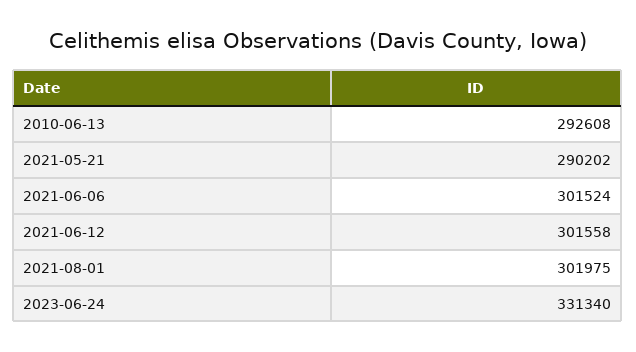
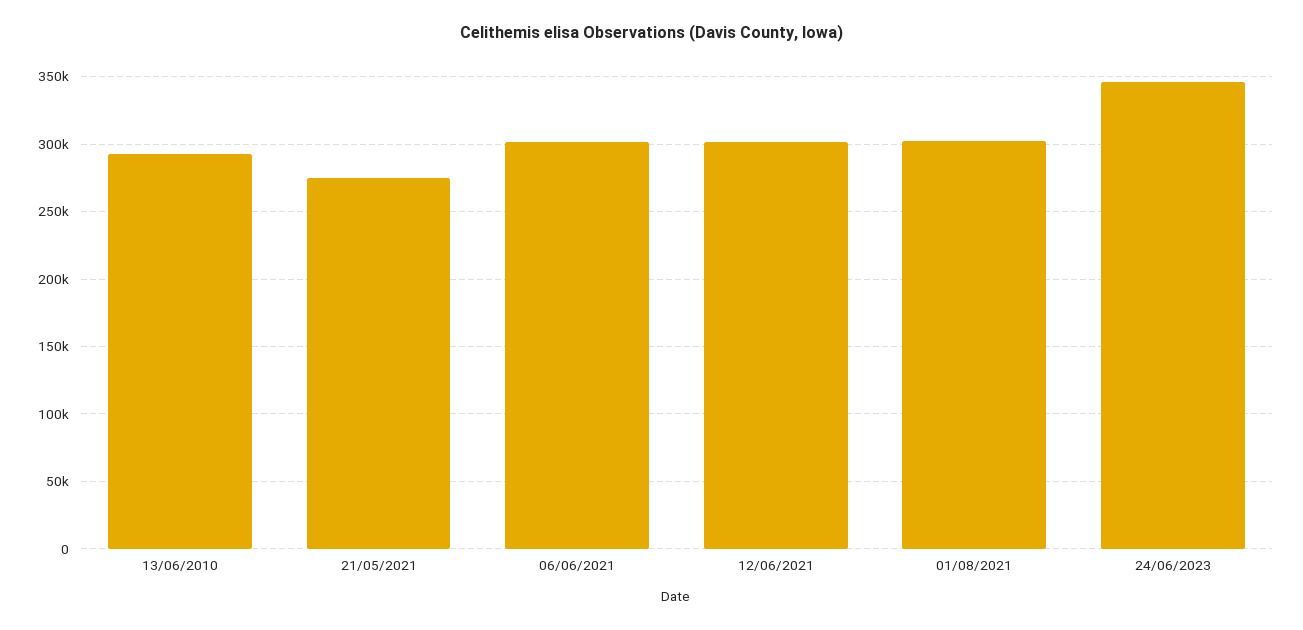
  {
    "2010-06-13": 292608,
-   "2021-05-21": 290202,
+   "2021-05-21": 275000,
    "2021-06-06": 301524,
    "2021-06-12": 301558,
    "2021-08-01": 301975,
-   "2023-06-24": 331340
+   "2023-06-24": 345000
  }

